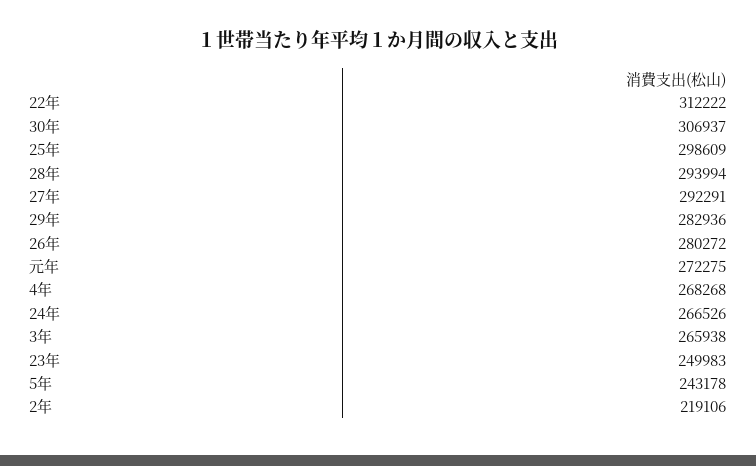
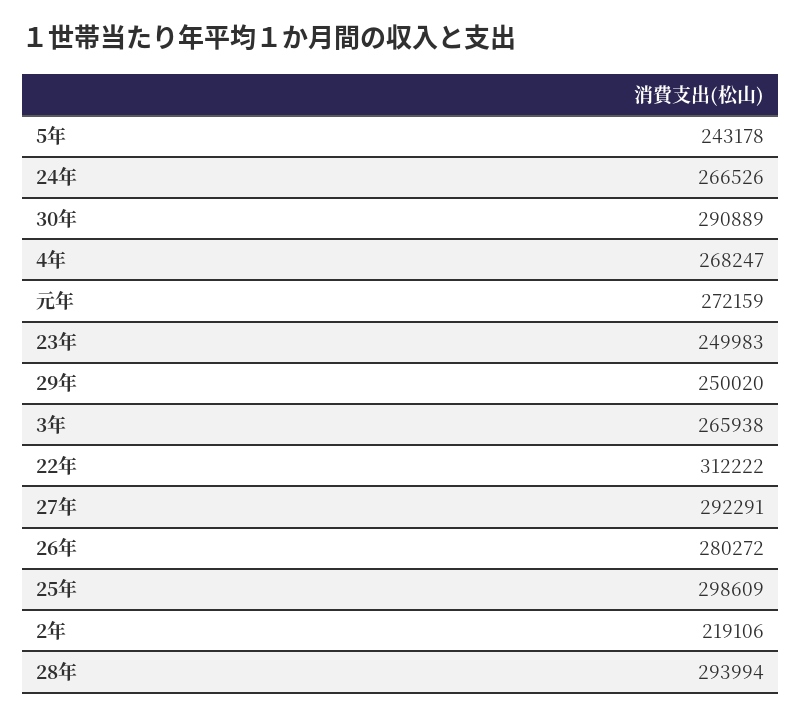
  {
    "22年": 312222,
-   "30年": 306937,
+   "30年": 290889,
    "25年": 298609,
    "28年": 293994,
    "27年": 292291,
-   "29年": 282936,
+   "29年": 250020,
    "26年": 280272,
-   "元年": 272275,
+   "元年": 272159,
-   "4年": 268268,
+   "4年": 268247,
    "24年": 266526,
    "3年": 265938,
    "23年": 249983,
    "5年": 243178,
    "2年": 219106
  }

